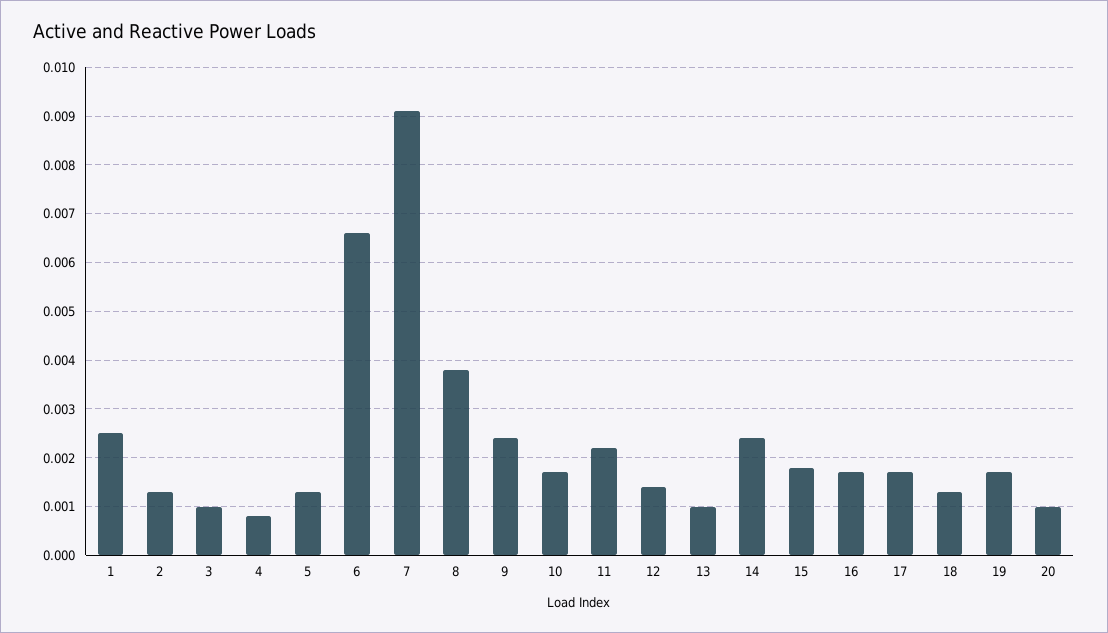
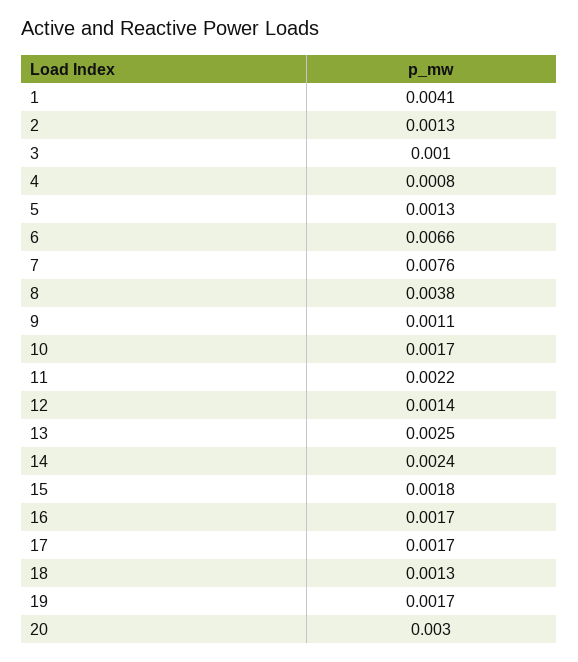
  {
-   "1": 0.0025,
+   "1": 0.0041,
    "2": 0.0013,
    "3": 0.001,
    "4": 0.0008,
    "5": 0.0013,
    "6": 0.0066,
-   "7": 0.009,
+   "7": 0.0076,
    "8": 0.0038,
-   "9": 0.0025,
+   "9": 0.0011,
    "10": 0.0017,
    "11": 0.0022,
    "12": 0.0014,
-   "13": 0.001,
+   "13": 0.0025,
    "14": 0.0024,
    "15": 0.0018,
    "16": 0.0017,
    "17": 0.0017,
    "18": 0.0013,
    "19": 0.0017,
-   "20": 0.001
+   "20": 0.003
  }

